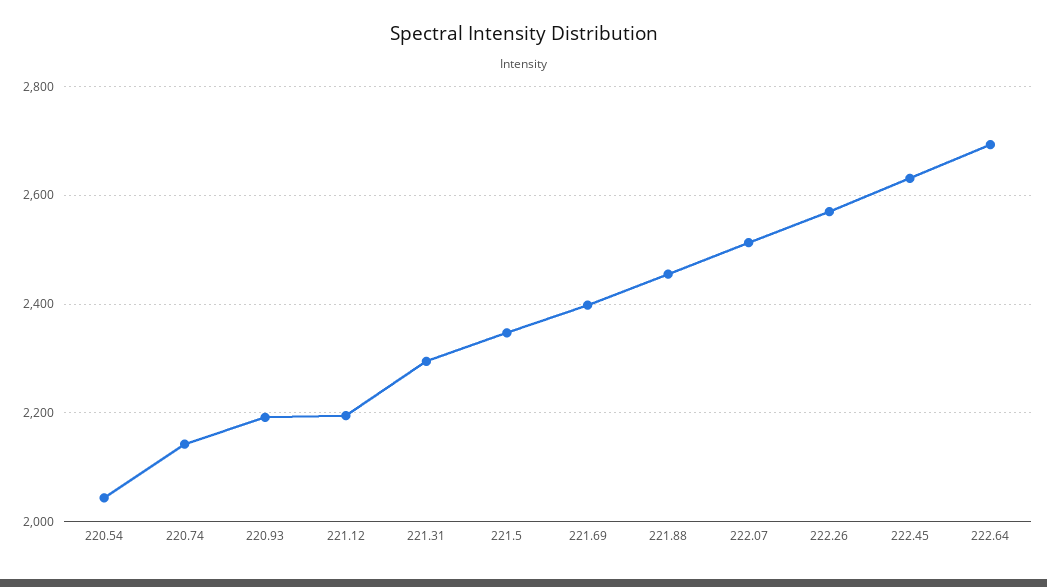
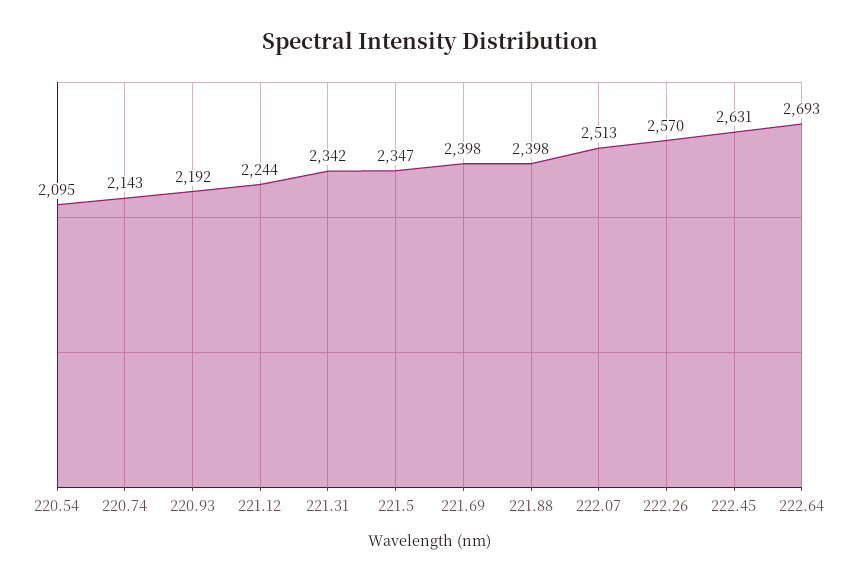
  {
-   "220.54": 2040,
+   "220.54": 2095,
    "220.74": 2143,
    "220.93": 2192,
-   "221.12": 2200,
+   "221.12": 2244,
-   "221.31": 2300,
+   "221.31": 2342,
    "221.5": 2347,
    "221.69": 2398,
-   "221.88": 2460,
+   "221.88": 2398,
    "222.07": 2513,
    "222.26": 2570,
    "222.45": 2631,
    "222.64": 2693
  }

